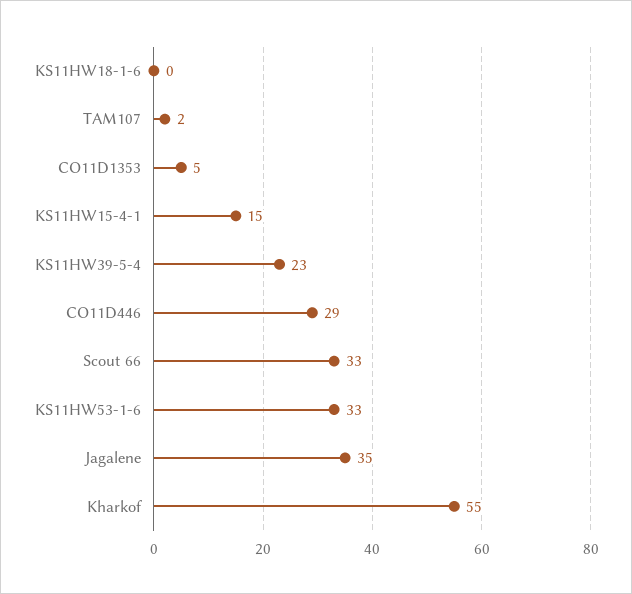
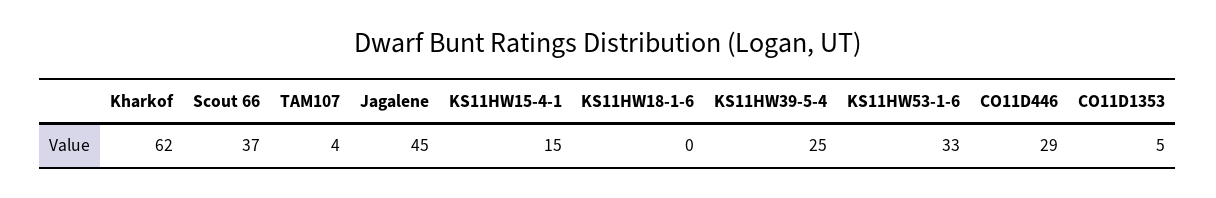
  {
    "KS11HW18-1-6": 0,
-   "TAM107": 2,
+   "TAM107": 4,
    "CO11D1353": 5,
    "KS11HW15-4-1": 15,
-   "KS11HW39-5-4": 23,
+   "KS11HW39-5-4": 25,
    "CO11D446": 29,
-   "Scout 66": 33,
+   "Scout 66": 37,
    "KS11HW53-1-6": 33,
-   "Jagalene": 35,
+   "Jagalene": 45,
-   "Kharkof": 55
+   "Kharkof": 62
  }

